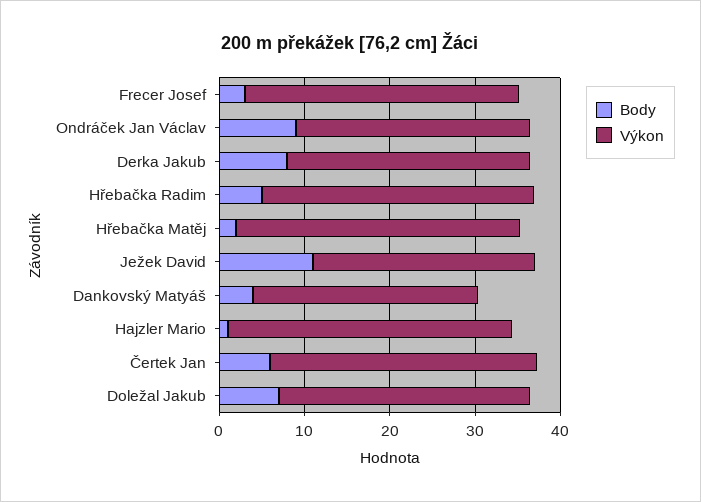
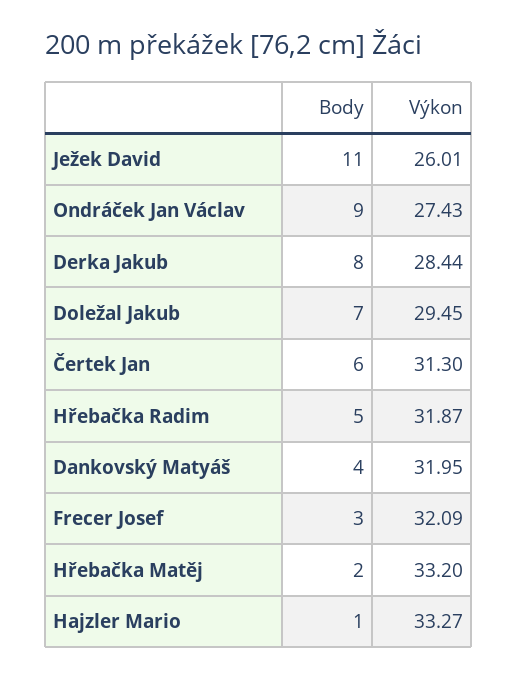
  {
    "Body": {
      "Frecer Josef": 3,
      "Ondráček Jan Václav": 9,
      "Derka Jakub": 8,
      "Hřebačka Radim": 5,
      "Hřebačka Matěj": 2,
      "Ježek David": 11,
      "Dankovský Matyáš": 4,
      "Hajzler Mario": 1,
      "Čertek Jan": 6,
      "Doležal Jakub": 7
    },
    "Výkon": {
      "Frecer Josef": 32.09,
      "Ondráček Jan Václav": 27.43,
      "Derka Jakub": 28.44,
      "Hřebačka Radim": 31.87,
      "Hřebačka Matěj": 33.2,
      "Ježek David": 26.01,
-     "Dankovský Matyáš": 26,
+     "Dankovský Matyáš": 31.95,
      "Hajzler Mario": 33.27,
      "Čertek Jan": 31.3,
      "Doležal Jakub": 29.45
    }
  }

